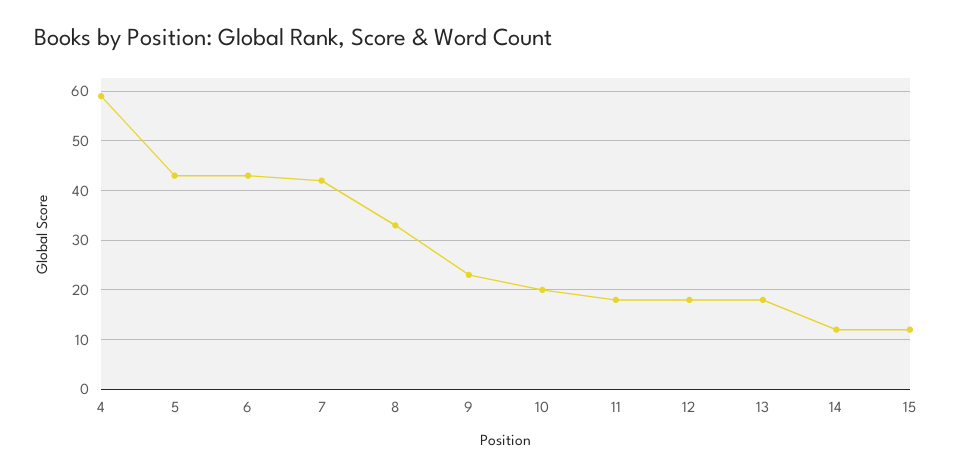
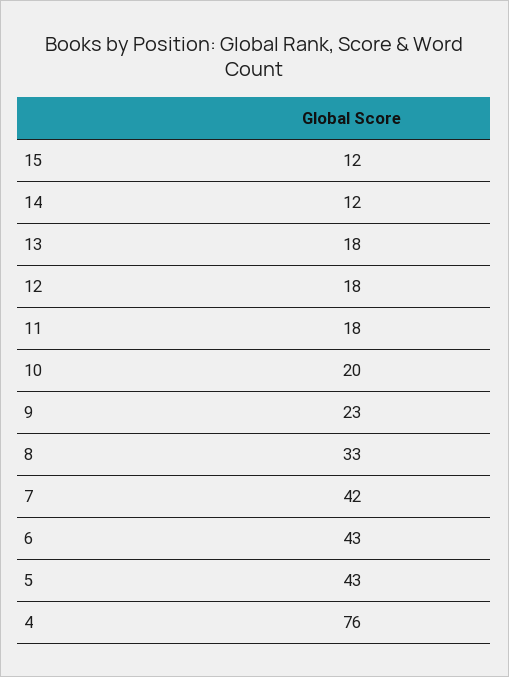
  {
-   "4": 60,
+   "4": 76,
    "5": 43,
    "6": 43,
    "7": 42,
    "8": 33,
    "9": 23,
    "10": 20,
    "11": 18,
    "12": 18,
    "13": 18,
    "14": 12,
    "15": 12
  }

